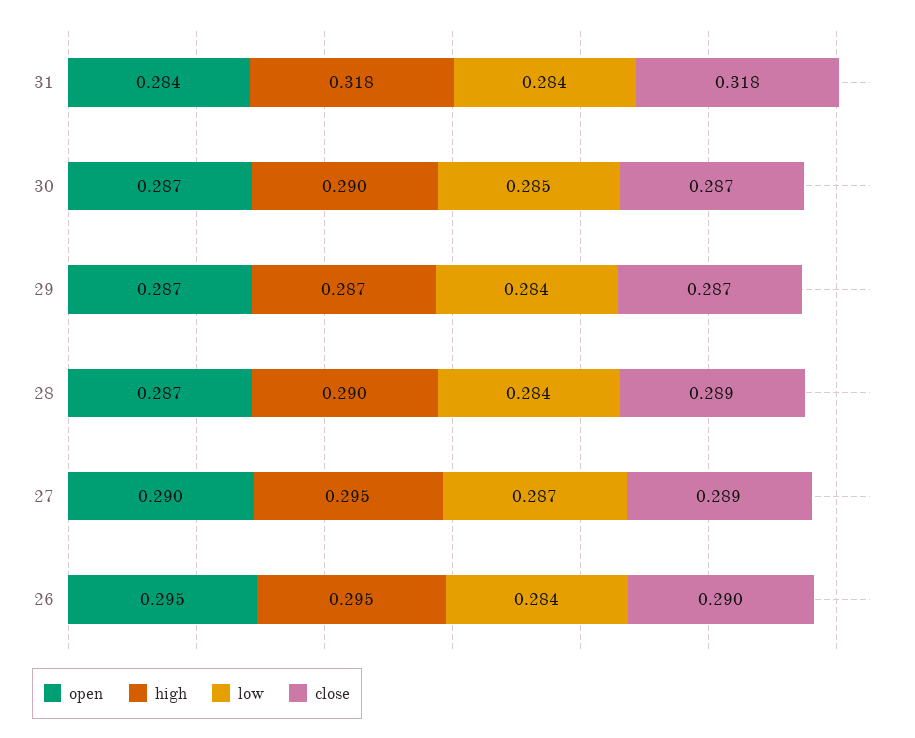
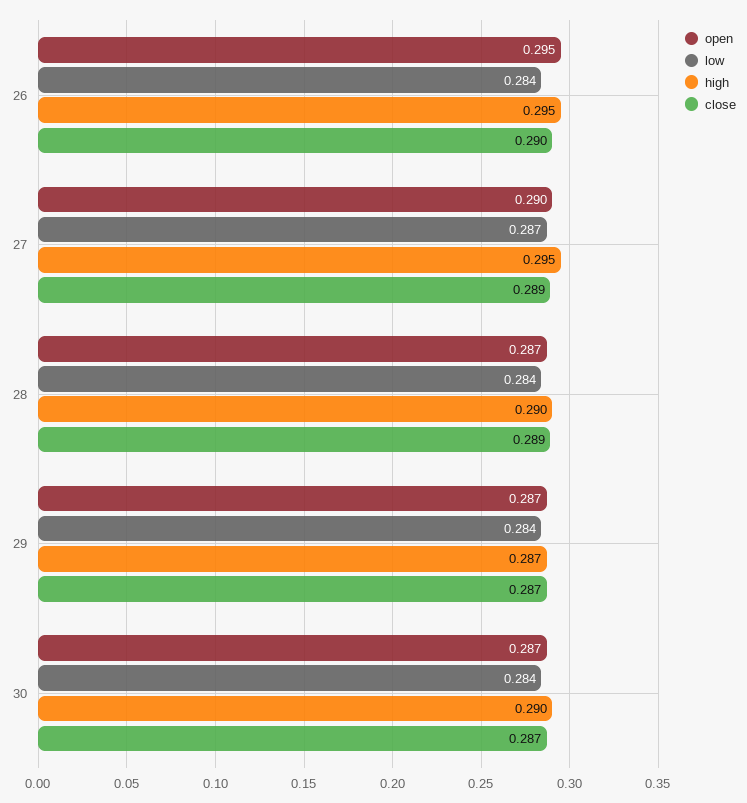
  {
    "open": {
-     "31": 0.284,
      "30": 0.287,
      "29": 0.287,
      "28": 0.287,
      "27": 0.29,
      "26": 0.295
    },
    "high": {
-     "31": 0.318,
      "30": 0.29,
      "29": 0.287,
      "28": 0.29,
      "27": 0.295,
      "26": 0.295
    },
    "low": {
-     "31": 0.284,
-     "30": 0.285,
+     "30": 0.284,
      "29": 0.284,
      "28": 0.284,
      "27": 0.287,
      "26": 0.284
    },
    "close": {
-     "31": 0.318,
      "30": 0.287,
      "29": 0.287,
      "28": 0.289,
      "27": 0.289,
      "26": 0.29
    }
  }

